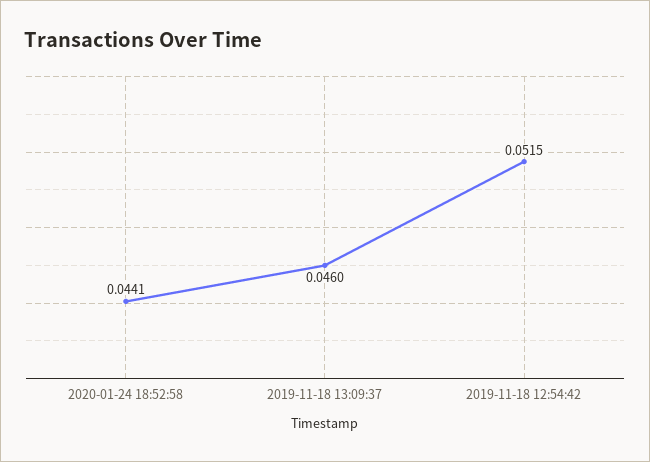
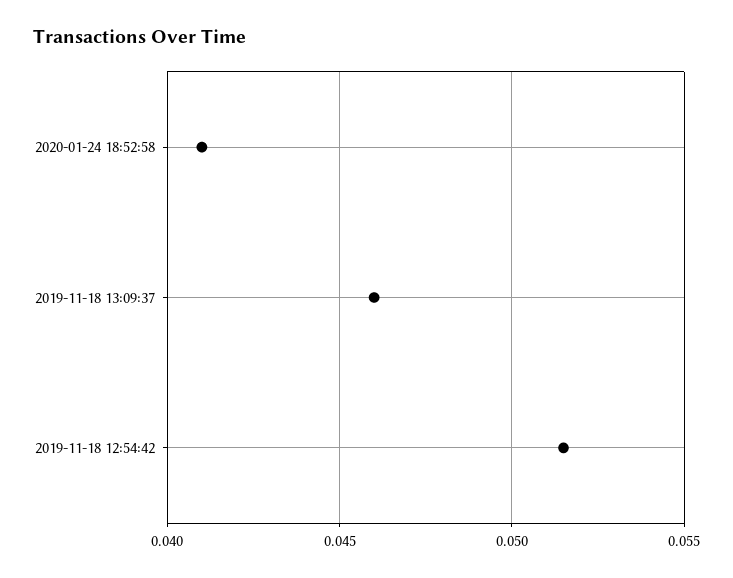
  {
-   "2020-01-24 18:52:58": 0.0441,
+   "2020-01-24 18:52:58": 0.041,
    "2019-11-18 13:09:37": 0.046,
    "2019-11-18 12:54:42": 0.0515
  }

